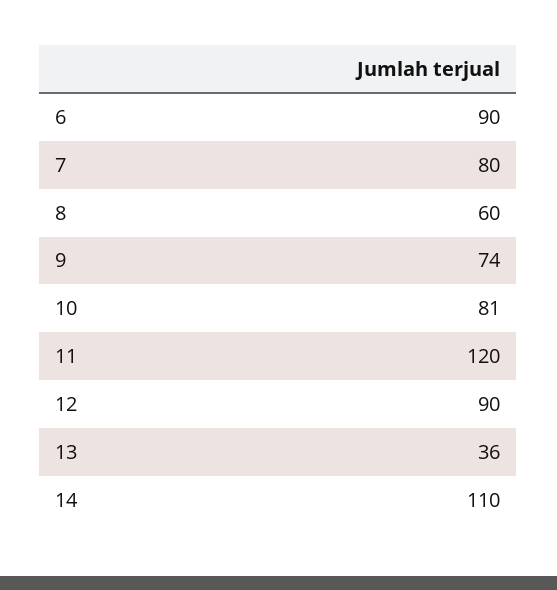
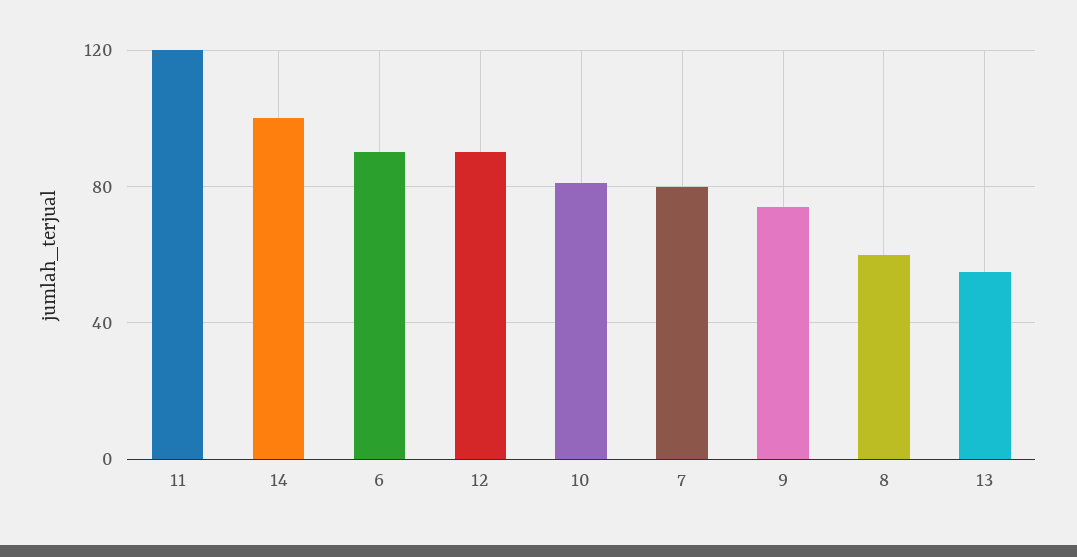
  {
    "6": 90,
    "7": 80,
    "8": 60,
    "9": 74,
    "10": 81,
    "11": 120,
    "12": 90,
-   "13": 36,
+   "13": 55,
-   "14": 110
+   "14": 100
  }

